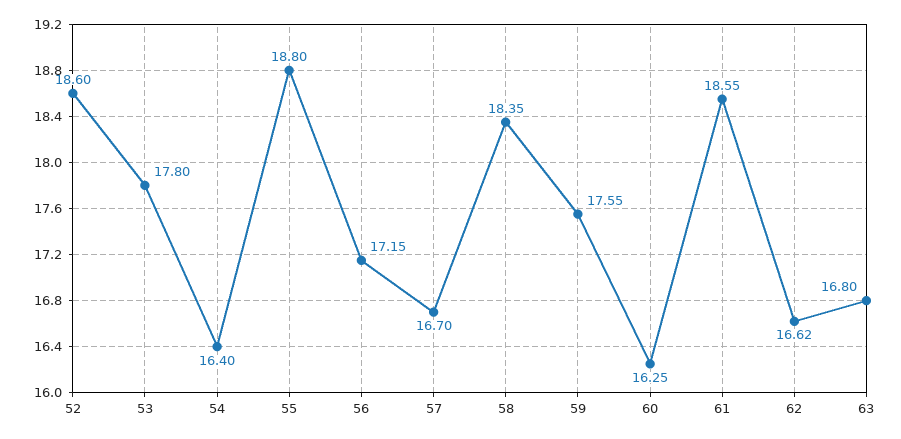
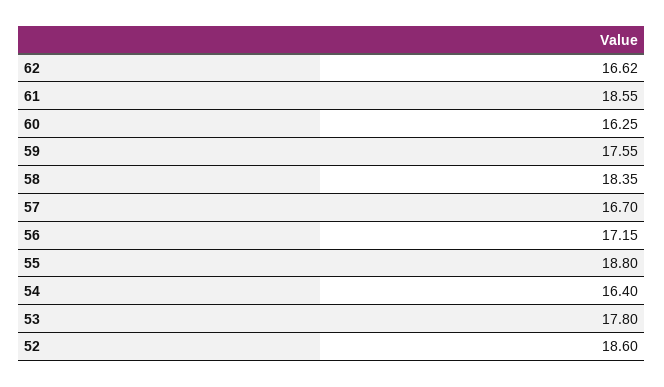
  {
    "52": 18.6,
    "53": 17.8,
    "54": 16.4,
    "55": 18.8,
    "56": 17.15,
    "57": 16.7,
    "58": 18.35,
    "59": 17.55,
    "60": 16.25,
    "61": 18.55,
-   "62": 16.62,
+   "62": 16.62
-   "63": 16.8
  }

